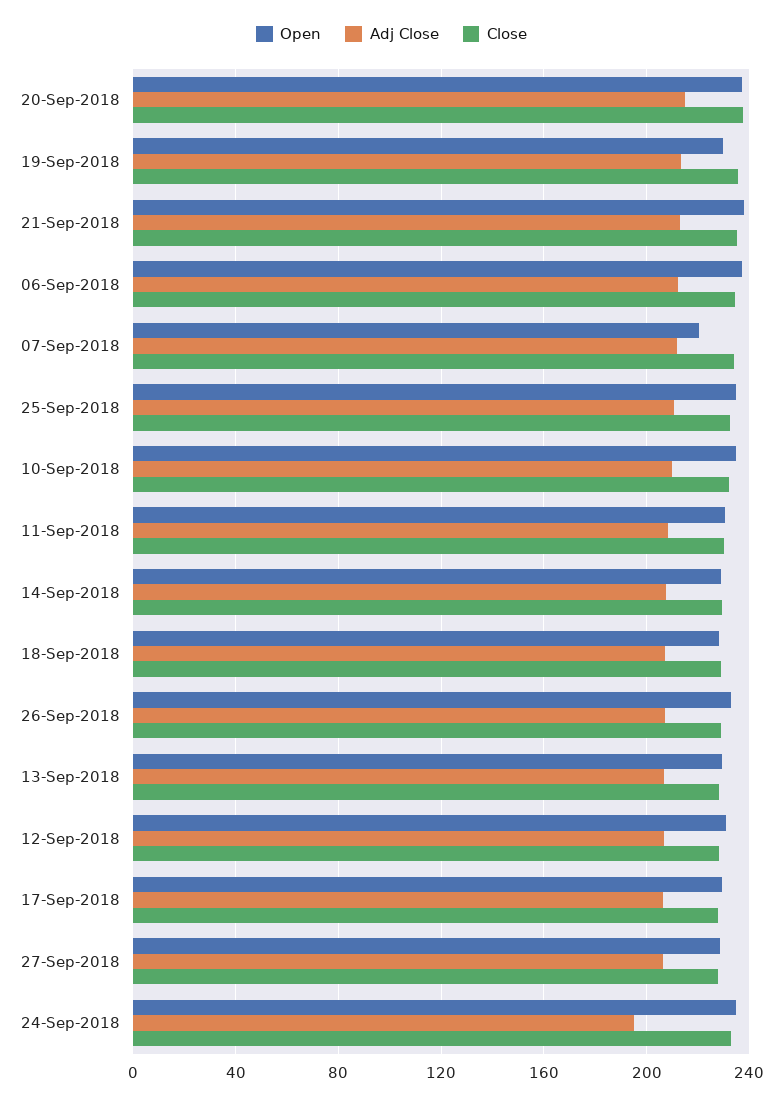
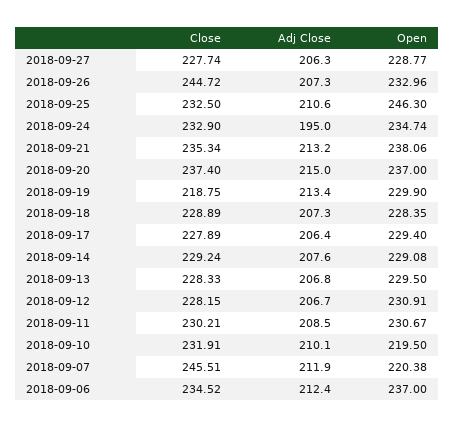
  {
    "Open": {
      "20-Sep-2018": 237,
      "19-Sep-2018": 229.9,
      "21-Sep-2018": 238.06,
      "06-Sep-2018": 237,
      "07-Sep-2018": 220.38,
-     "25-Sep-2018": 235,
+     "25-Sep-2018": 246.3,
-     "10-Sep-2018": 235,
+     "10-Sep-2018": 219.5,
      "11-Sep-2018": 230.67,
      "14-Sep-2018": 229.08,
      "18-Sep-2018": 228.35,
      "26-Sep-2018": 232.96,
      "13-Sep-2018": 229.5,
      "12-Sep-2018": 230.91,
      "17-Sep-2018": 229.4,
      "27-Sep-2018": 228.77,
      "24-Sep-2018": 234.74
    },
    "Adj Close": {
      "20-Sep-2018": 215,
      "19-Sep-2018": 213.4,
      "21-Sep-2018": 213.2,
      "06-Sep-2018": 212.4,
      "07-Sep-2018": 211.9,
      "25-Sep-2018": 210.6,
      "10-Sep-2018": 210.1,
      "11-Sep-2018": 208.5,
      "14-Sep-2018": 207.6,
      "18-Sep-2018": 207.3,
      "26-Sep-2018": 207.3,
      "13-Sep-2018": 206.8,
      "12-Sep-2018": 206.7,
      "17-Sep-2018": 206.4,
      "27-Sep-2018": 206.3,
      "24-Sep-2018": 195
    },
    "Close": {
      "20-Sep-2018": 237.4,
-     "19-Sep-2018": 235,
+     "19-Sep-2018": 218.75,
      "21-Sep-2018": 235.34,
      "06-Sep-2018": 234.52,
-     "07-Sep-2018": 235,
+     "07-Sep-2018": 245.51,
      "25-Sep-2018": 232.5,
      "10-Sep-2018": 231.91,
      "11-Sep-2018": 230.21,
      "14-Sep-2018": 229.24,
      "18-Sep-2018": 228.89,
-     "26-Sep-2018": 230,
+     "26-Sep-2018": 244.72,
      "13-Sep-2018": 228.33,
      "12-Sep-2018": 228.15,
      "17-Sep-2018": 227.89,
      "27-Sep-2018": 227.74,
      "24-Sep-2018": 232.9
    }
  }

